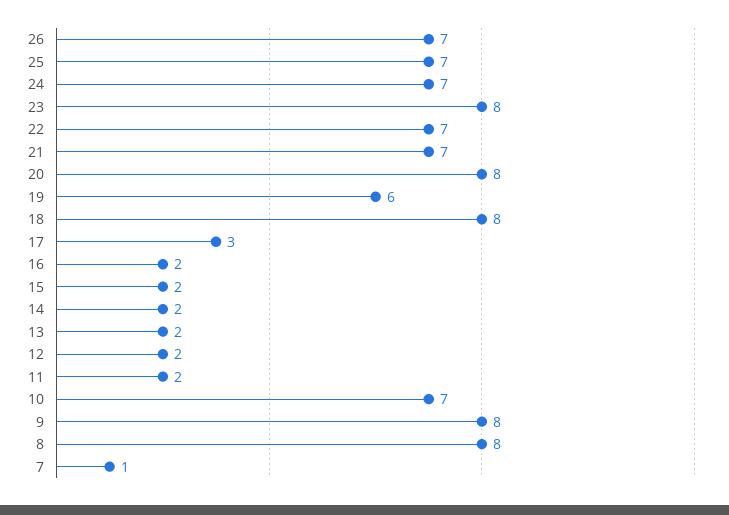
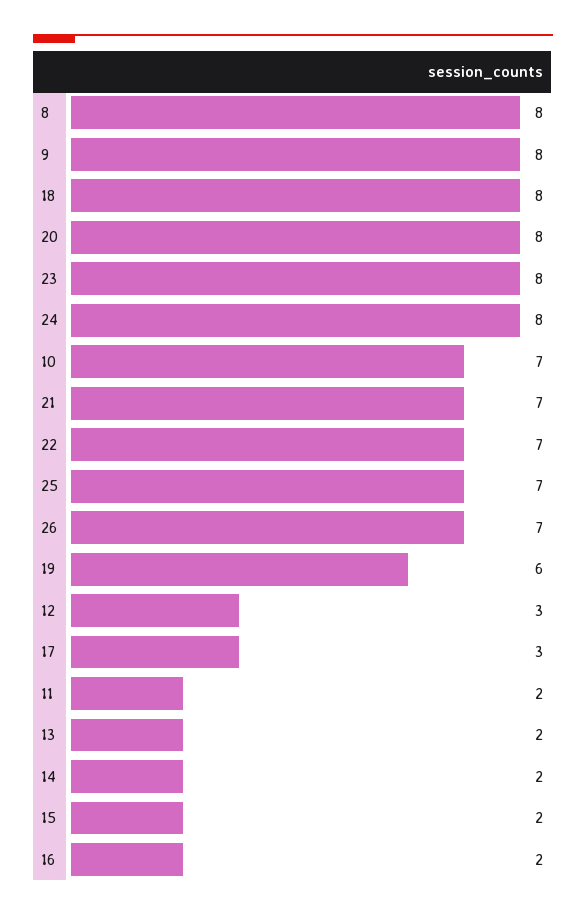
  {
    "26": 7,
    "25": 7,
-   "24": 7,
+   "24": 8,
    "23": 8,
    "22": 7,
    "21": 7,
    "20": 8,
    "19": 6,
    "18": 8,
    "17": 3,
    "16": 2,
    "15": 2,
    "14": 2,
    "13": 2,
-   "12": 2,
+   "12": 3,
    "11": 2,
    "10": 7,
    "9": 8,
-   "8": 8,
+   "8": 8
-   "7": 1
  }

